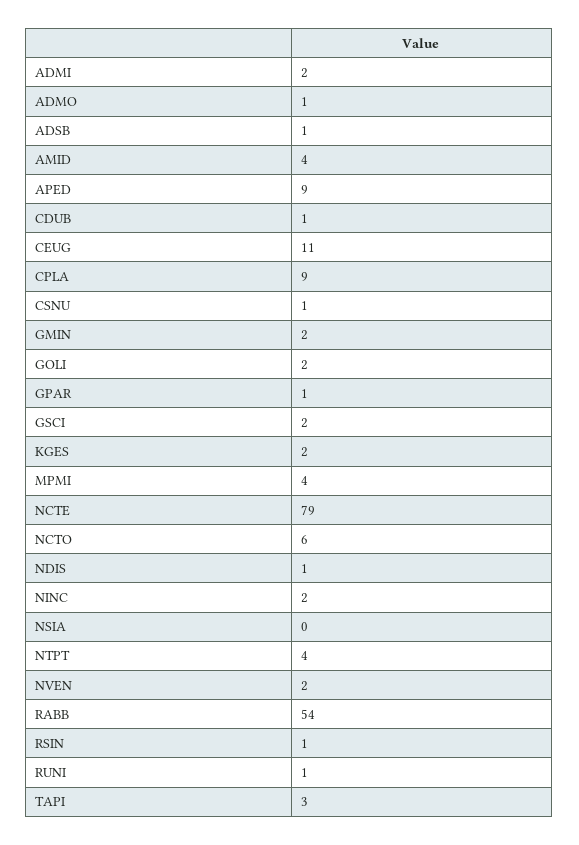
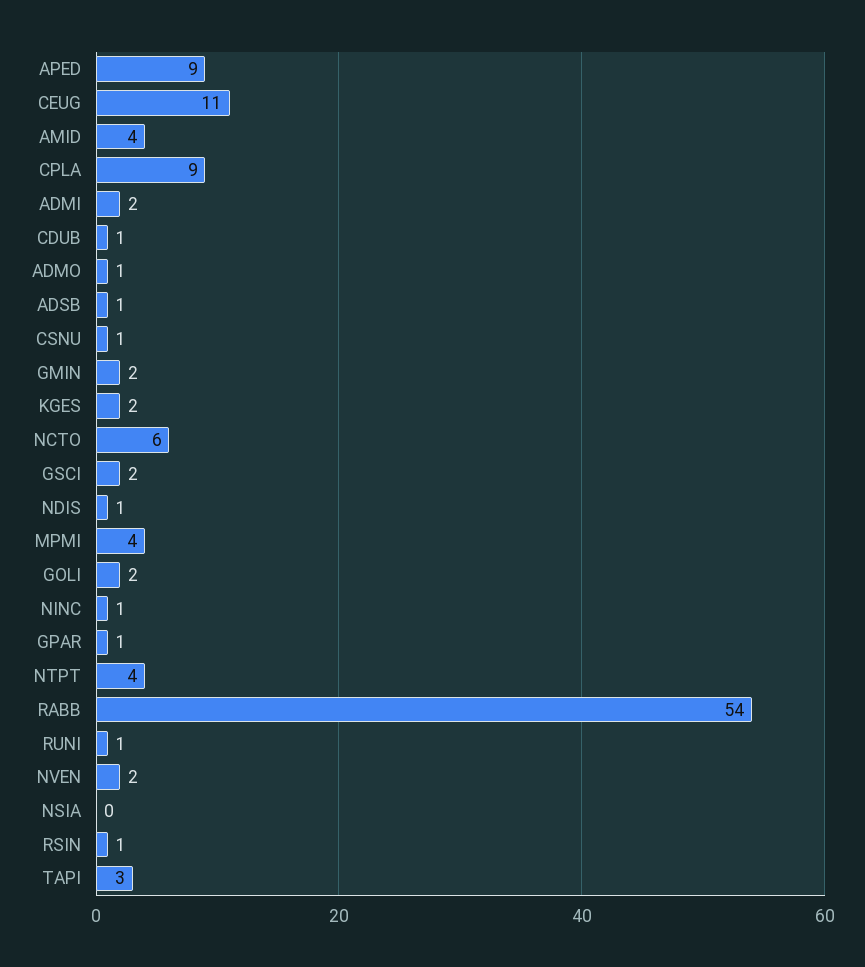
  {
    "ADMI": 2,
    "ADMO": 1,
    "ADSB": 1,
    "AMID": 4,
    "APED": 9,
    "CDUB": 1,
    "CEUG": 11,
    "CPLA": 9,
    "CSNU": 1,
    "GMIN": 2,
    "GOLI": 2,
    "GPAR": 1,
    "GSCI": 2,
    "KGES": 2,
    "MPMI": 4,
-   "NCTE": 79,
    "NCTO": 6,
    "NDIS": 1,
-   "NINC": 2,
+   "NINC": 1,
    "NSIA": 0,
    "NTPT": 4,
    "NVEN": 2,
    "RABB": 54,
    "RSIN": 1,
    "RUNI": 1,
    "TAPI": 3
  }

